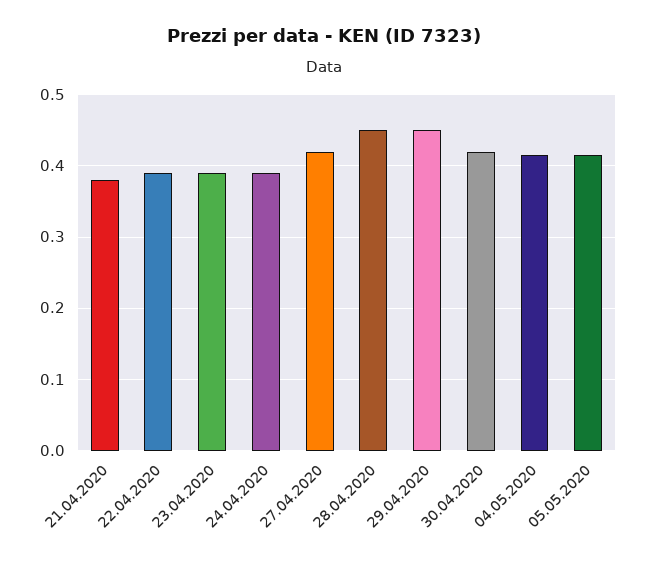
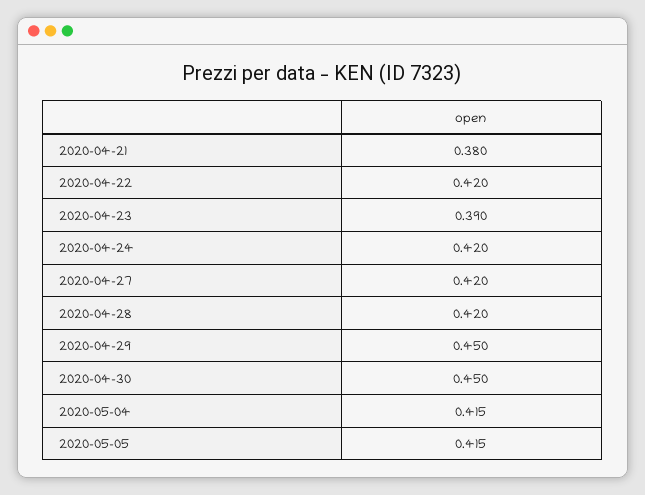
  {
    "21.04.2020": 0.38,
-   "22.04.2020": 0.39,
+   "22.04.2020": 0.42,
    "23.04.2020": 0.39,
-   "24.04.2020": 0.39,
+   "24.04.2020": 0.42,
    "27.04.2020": 0.42,
-   "28.04.2020": 0.45,
+   "28.04.2020": 0.42,
    "29.04.2020": 0.45,
-   "30.04.2020": 0.42,
+   "30.04.2020": 0.45,
    "04.05.2020": 0.415,
    "05.05.2020": 0.415
  }

